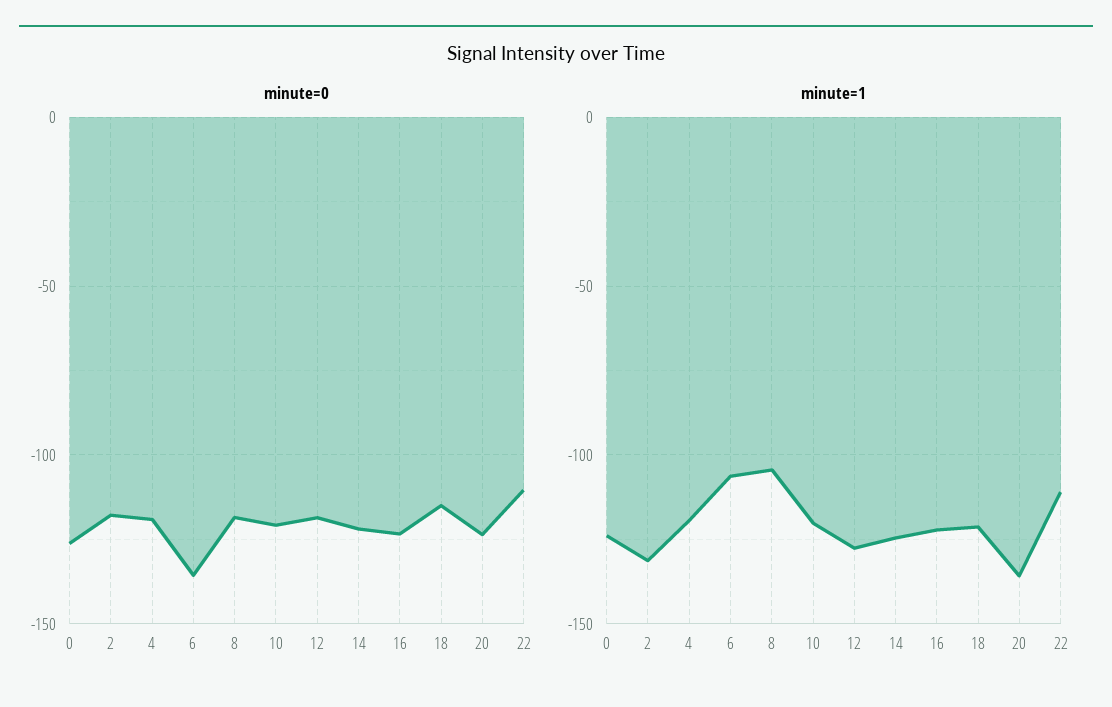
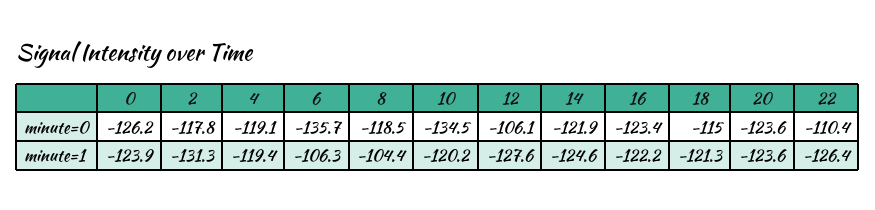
  {
    "minute=0": {
      "0": -126.2,
      "2": -117.8,
      "4": -119.1,
      "6": -135.7,
      "8": -118.5,
-     "10": -120,
+     "10": -134.5,
-     "12": -120,
+     "12": -106.1,
      "14": -121.9,
      "16": -123.4,
      "18": -115,
      "20": -123.6,
      "22": -110.4
    },
    "minute=1": {
      "0": -123.9,
      "2": -131.3,
      "4": -119.4,
      "6": -106.3,
      "8": -104.4,
      "10": -120.2,
      "12": -127.6,
      "14": -124.6,
      "16": -122.2,
      "18": -121.3,
-     "20": -135,
+     "20": -123.6,
-     "22": -110
+     "22": -126.4
    }
  }

